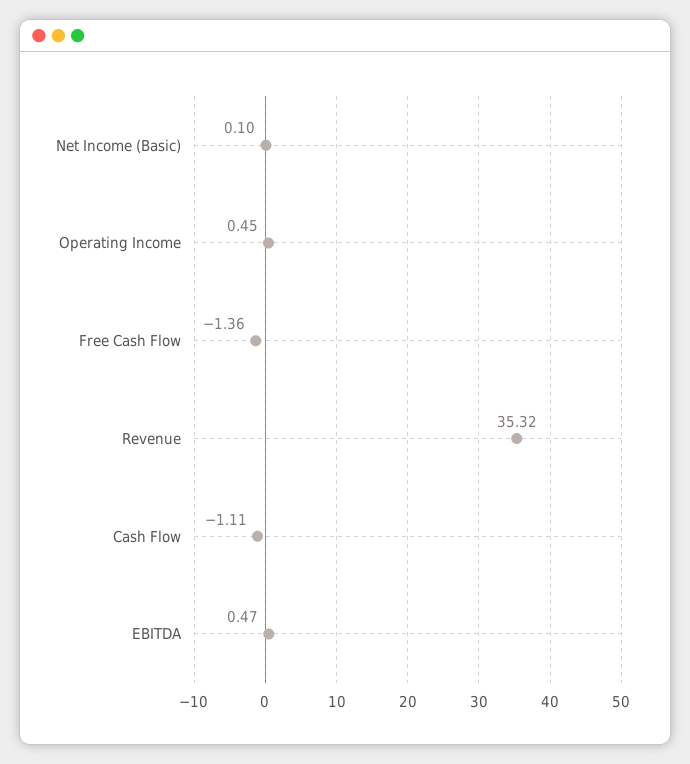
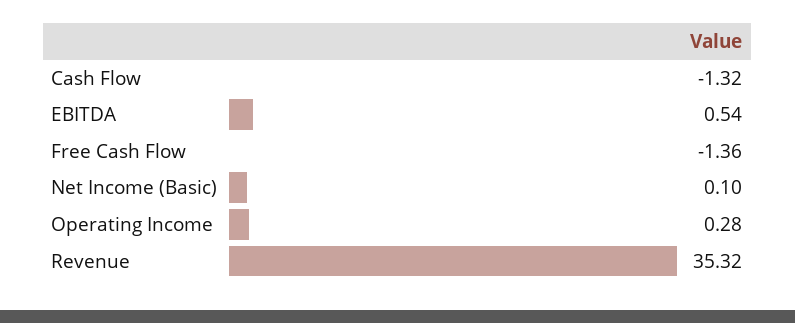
  {
    "Net Income (Basic)": 0.1,
-   "Operating Income": 0.45,
+   "Operating Income": 0.28,
    "Free Cash Flow": -1.36,
    "Revenue": 35.32,
-   "Cash Flow": -1.11,
+   "Cash Flow": -1.32,
-   "EBITDA": 0.47
+   "EBITDA": 0.54
  }

